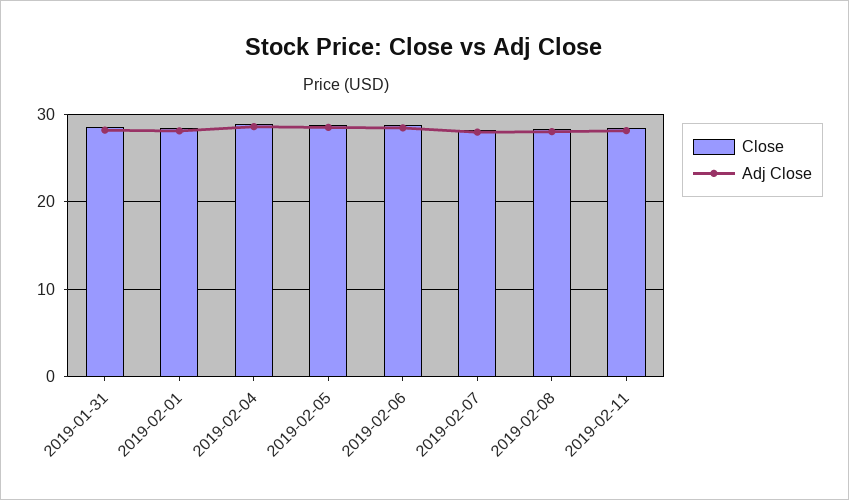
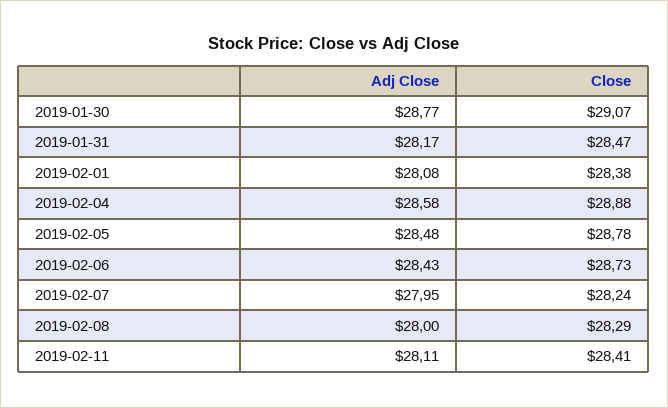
  {
    "Close": {
      "2019-01-31": 28.47,
      "2019-02-01": 28.38,
      "2019-02-04": 28.88,
      "2019-02-05": 28.78,
      "2019-02-06": 28.73,
      "2019-02-07": 28.24,
      "2019-02-08": 28.29,
-     "2019-02-11": 28.41
+     "2019-02-11": 28.41,
+     "2019-01-30": 29.07
    },
    "Adj Close": {
      "2019-01-31": 28.17,
      "2019-02-01": 28.08,
      "2019-02-04": 28.58,
      "2019-02-05": 28.48,
      "2019-02-06": 28.43,
      "2019-02-07": 27.95,
      "2019-02-08": 28,
-     "2019-02-11": 28.11
+     "2019-02-11": 28.11,
+     "2019-01-30": 28.77
    }
  }

